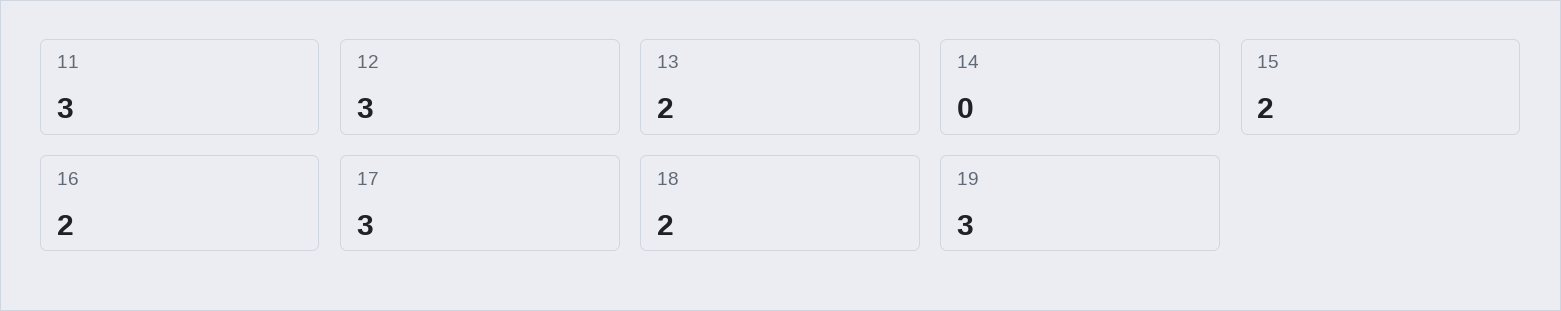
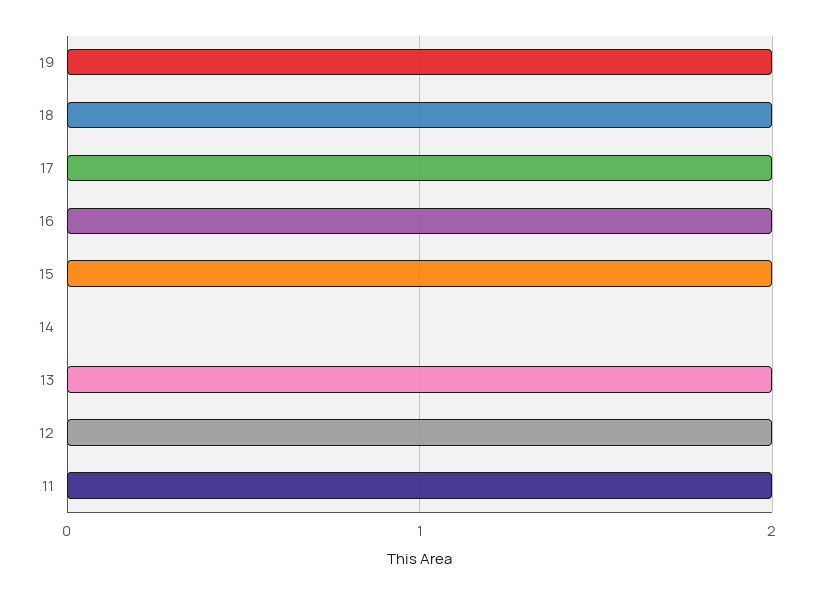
  {
-   "11": 3,
+   "11": 2,
-   "12": 3,
+   "12": 2,
    "13": 2,
    "14": 0,
    "15": 2,
    "16": 2,
-   "17": 3,
+   "17": 2,
    "18": 2,
-   "19": 3
+   "19": 2
  }

